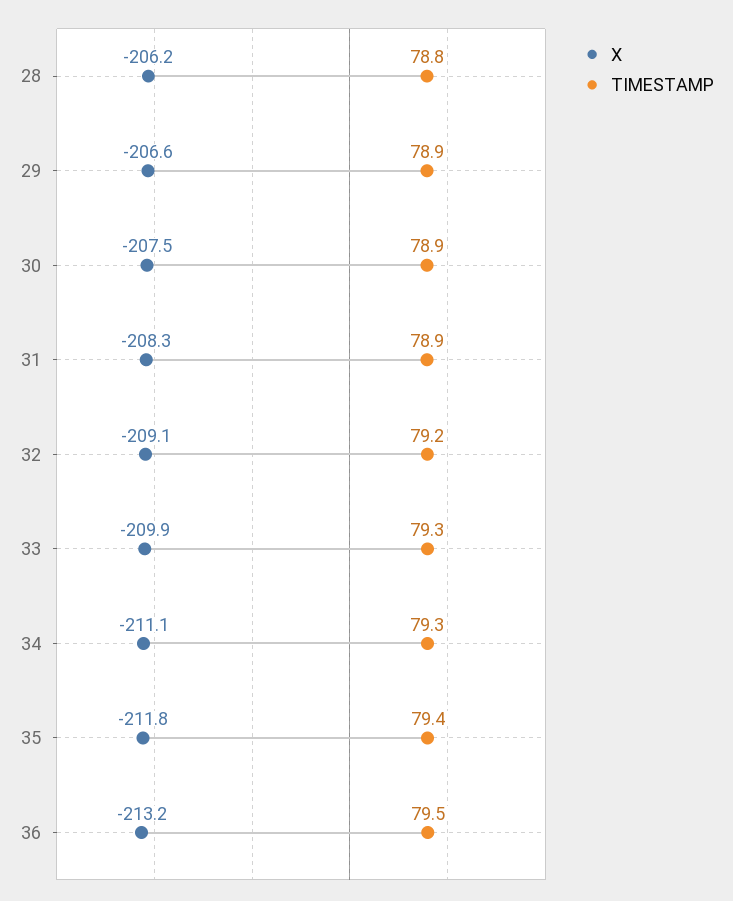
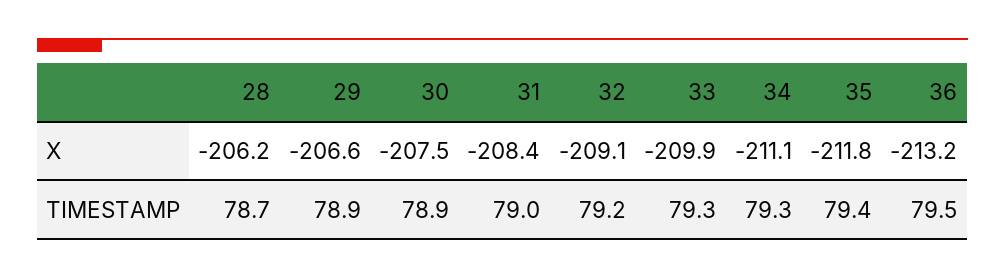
  {
    "X": {
      "28": -206.2,
      "29": -206.6,
      "30": -207.5,
-     "31": -208.3,
+     "31": -208.4,
      "32": -209.1,
      "33": -209.9,
      "34": -211.1,
      "35": -211.8,
      "36": -213.2
    },
    "TIMESTAMP": {
-     "28": 78.8,
+     "28": 78.7,
      "29": 78.9,
      "30": 78.9,
-     "31": 78.9,
+     "31": 79,
      "32": 79.2,
      "33": 79.3,
      "34": 79.3,
      "35": 79.4,
      "36": 79.5
    }
  }

